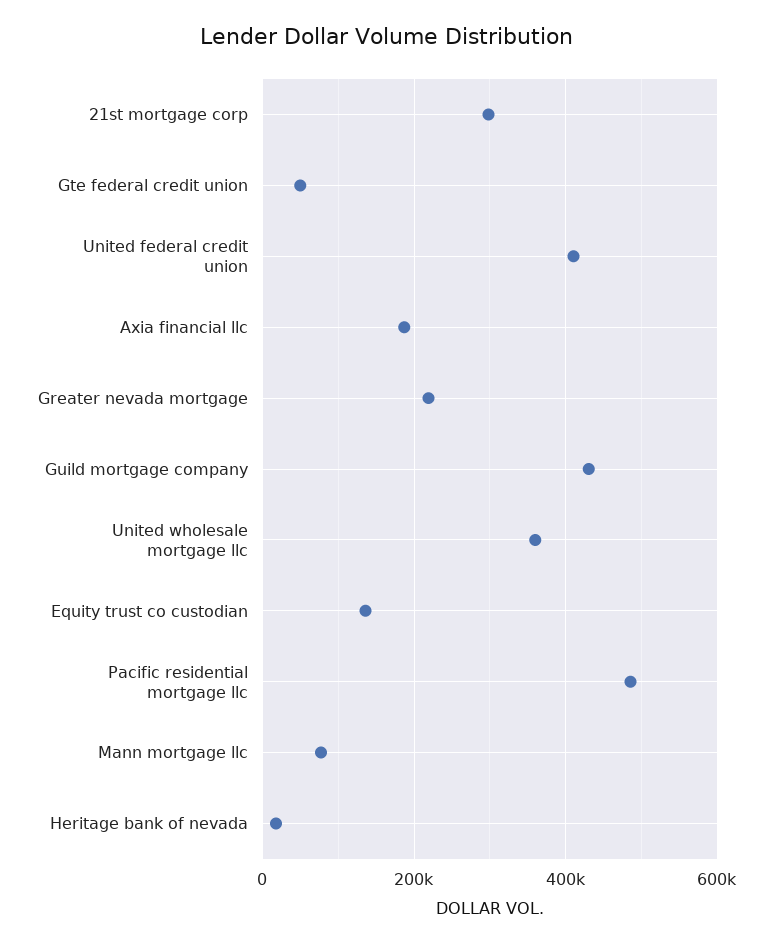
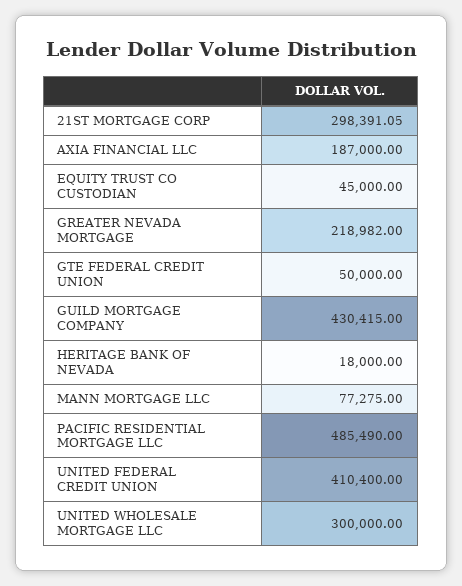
  {
    "21st mortgage corp": 298391.05,
    "Gte federal credit union": 50000,
    "United federal credit union": 410400,
    "Axia financial llc": 187000,
    "Greater nevada mortgage": 218982,
    "Guild mortgage company": 430415,
-   "United wholesale mortgage llc": 360000,
+   "United wholesale mortgage llc": 300000,
-   "Equity trust co custodian": 140000,
+   "Equity trust co custodian": 45000,
    "Pacific residential mortgage llc": 485490,
    "Mann mortgage llc": 77275,
    "Heritage bank of nevada": 18000
  }

